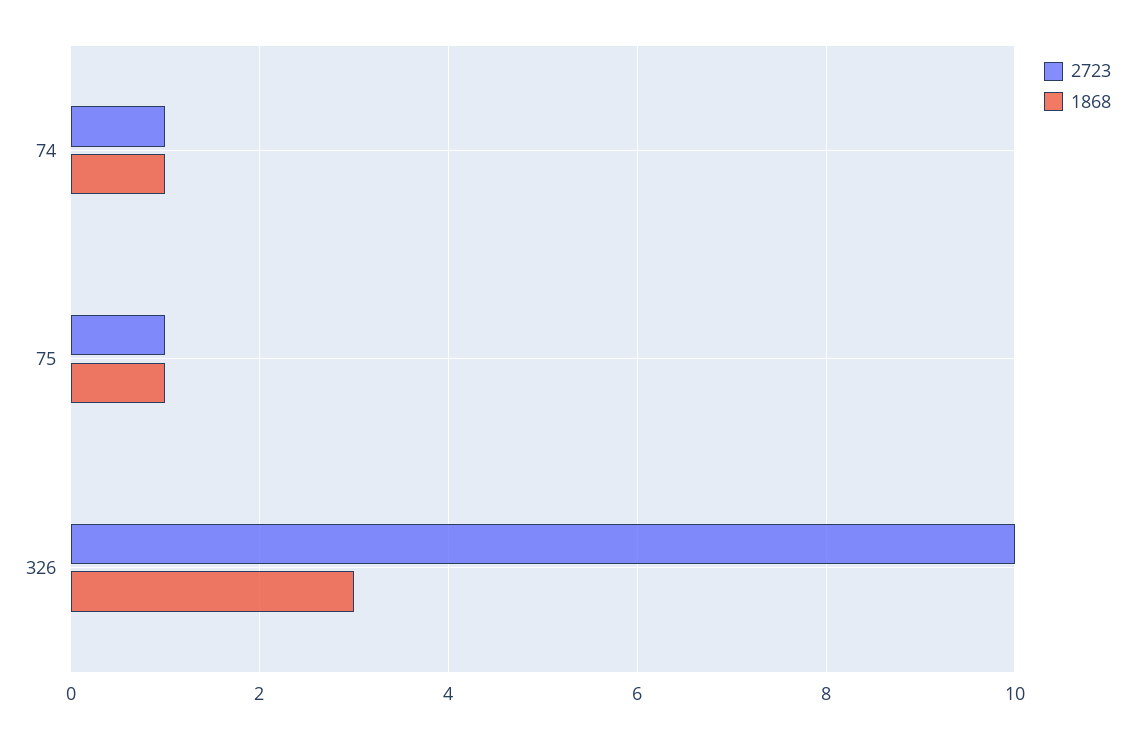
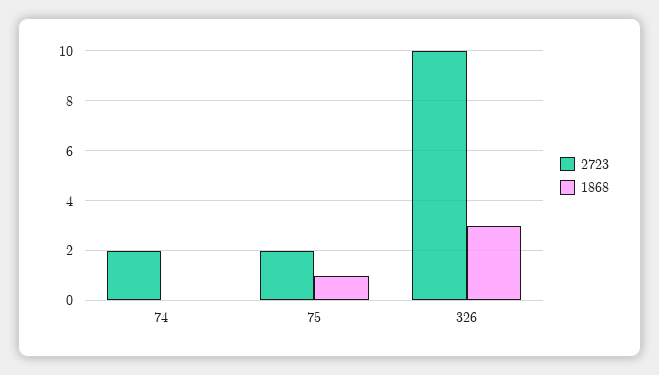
  {
    "2723": {
-     "74": 1,
+     "74": 2,
-     "75": 1,
+     "75": 2,
      "326": 10
    },
    "1868": {
-     "74": 1,
+     "74": 0,
      "75": 1,
      "326": 3
    }
  }

